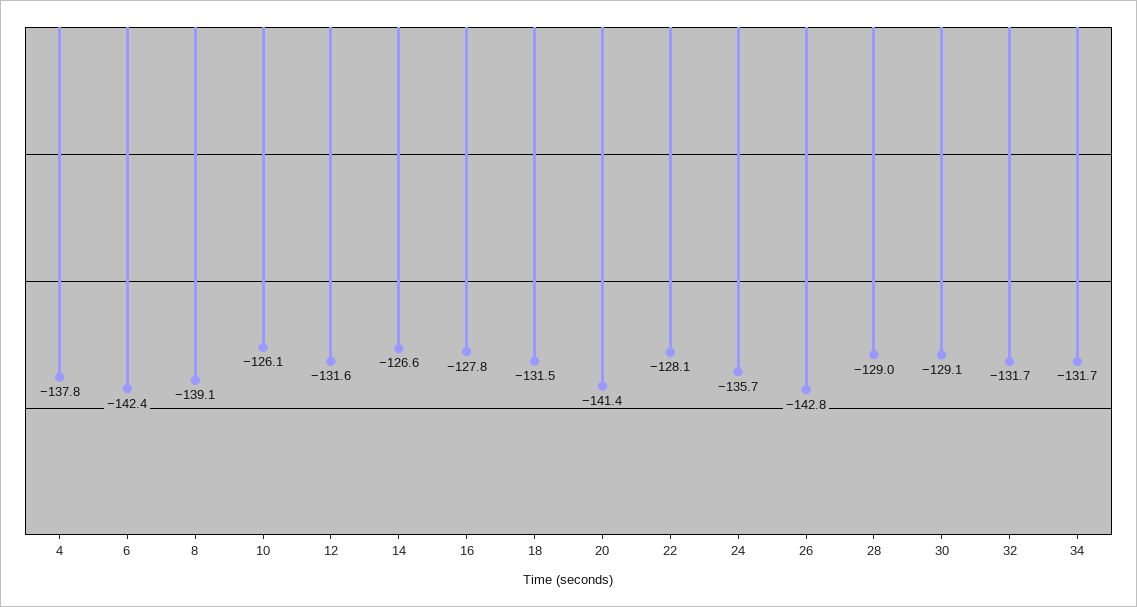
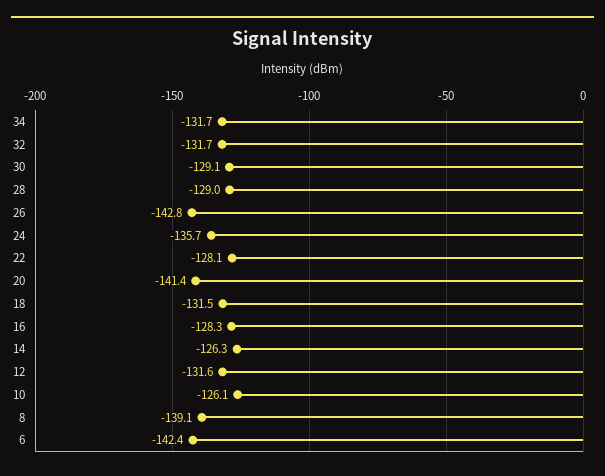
  {
-   "4": -137.8,
    "6": -142.4,
    "8": -139.1,
    "10": -126.1,
    "12": -131.6,
-   "14": -126.6,
+   "14": -126.3,
-   "16": -127.8,
+   "16": -128.3,
    "18": -131.5,
    "20": -141.4,
    "22": -128.1,
    "24": -135.7,
    "26": -142.8,
    "28": -129,
    "30": -129.1,
    "32": -131.7,
    "34": -131.7
  }

